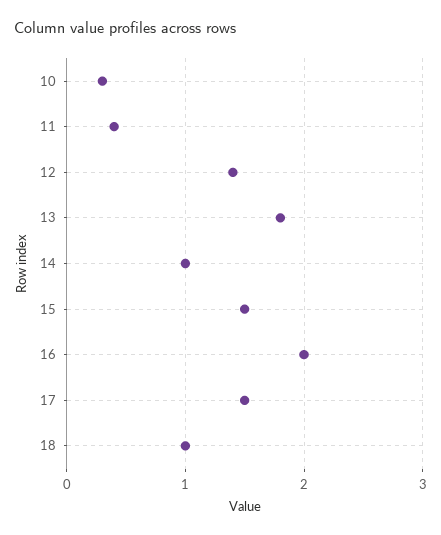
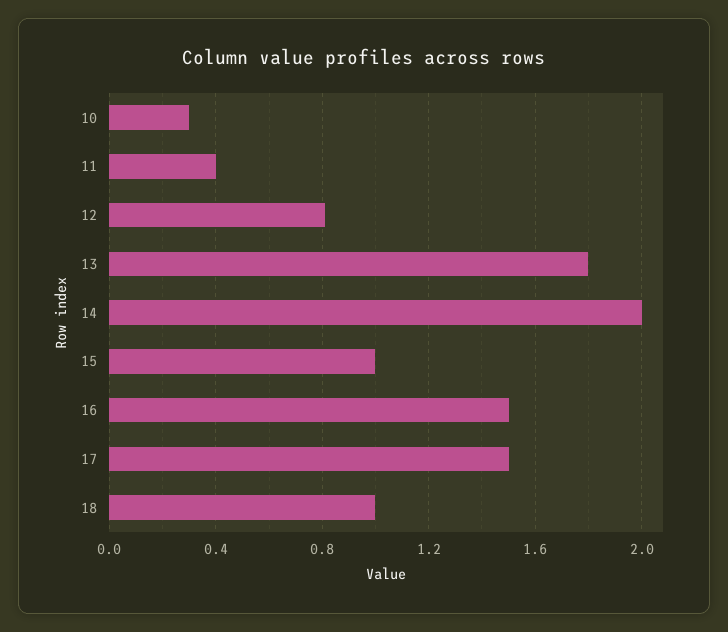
  {
    "10": 0.3,
    "11": 0.4,
-   "12": 1.4,
+   "12": 0.8,
    "13": 1.8,
-   "14": 1,
+   "14": 2,
-   "15": 1.5,
+   "15": 1,
-   "16": 2,
+   "16": 1.5,
    "17": 1.5,
    "18": 1
  }

